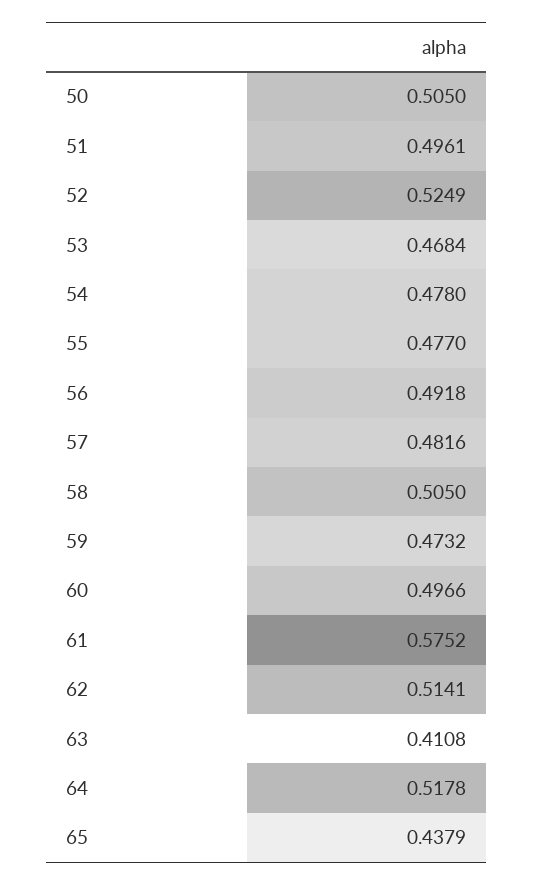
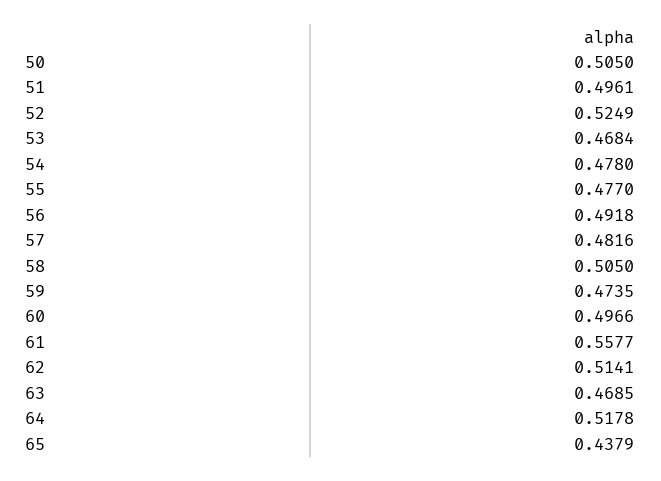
  {
    "50": 0.505,
    "51": 0.4961,
    "52": 0.5249,
    "53": 0.4684,
    "54": 0.478,
    "55": 0.477,
    "56": 0.4918,
    "57": 0.4816,
    "58": 0.505,
-   "59": 0.4732,
+   "59": 0.4735,
    "60": 0.4966,
-   "61": 0.5752,
+   "61": 0.5577,
    "62": 0.5141,
-   "63": 0.4108,
+   "63": 0.4685,
    "64": 0.5178,
    "65": 0.4379
  }

